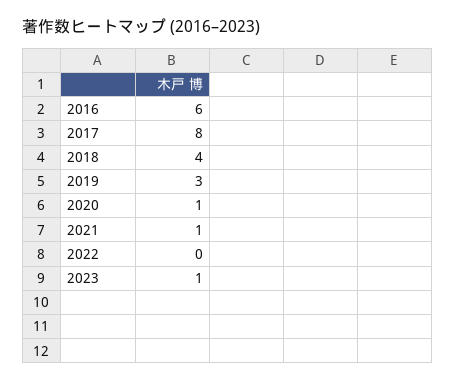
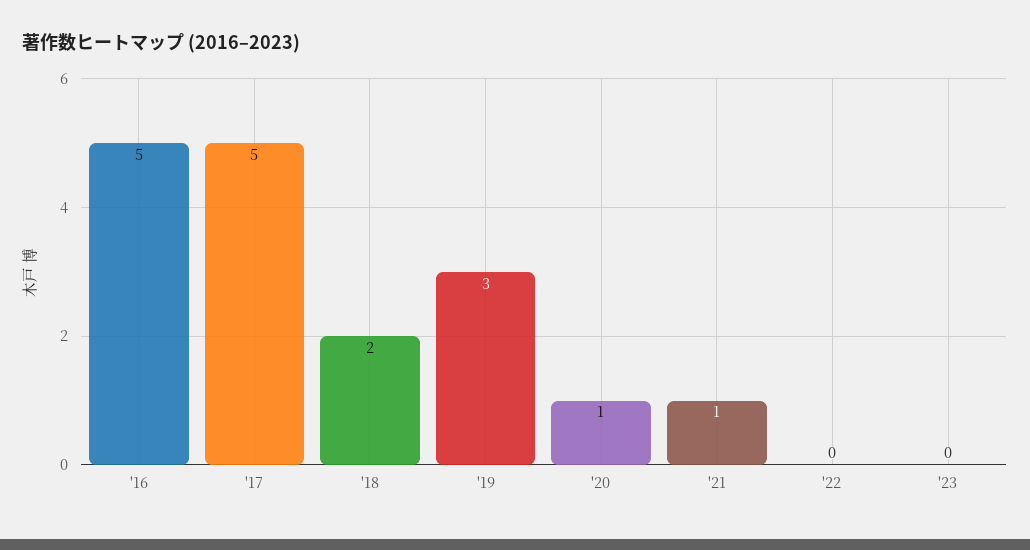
  {
-   "2016": 6,
+   "2016": 5,
-   "2017": 8,
+   "2017": 5,
-   "2018": 4,
+   "2018": 2,
    "2019": 3,
    "2020": 1,
    "2021": 1,
    "2022": 0,
-   "2023": 1
+   "2023": 0
  }

